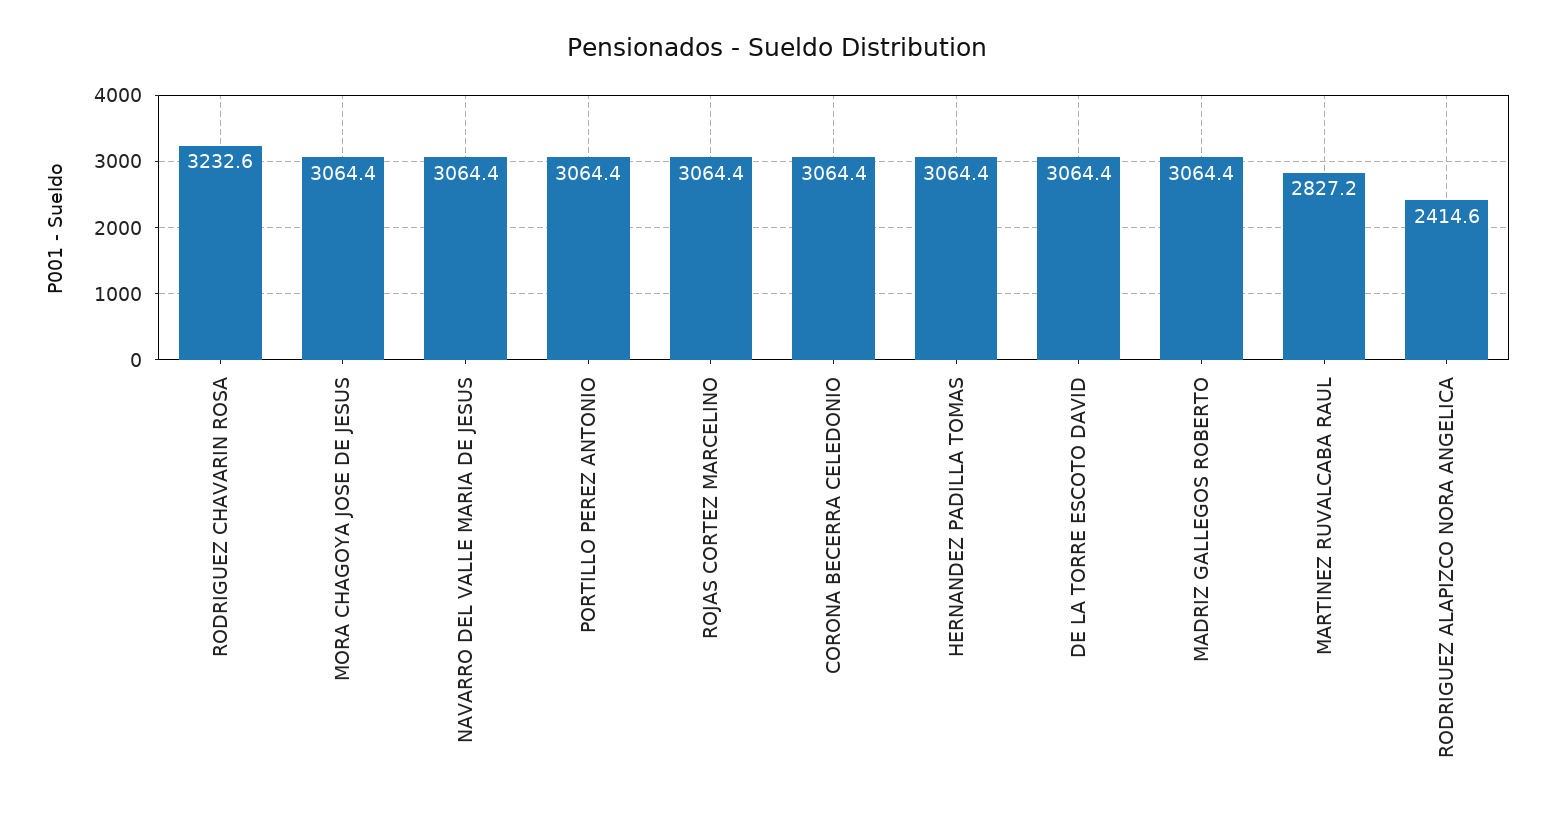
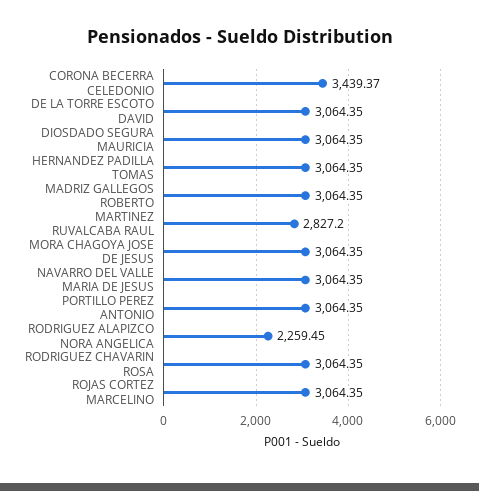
  {
-   "RODRIGUEZ CHAVARIN ROSA": 3232.6,
+   "RODRIGUEZ CHAVARIN ROSA": 3064.35,
    "MORA CHAGOYA JOSE DE JESUS": 3064.35,
    "NAVARRO DEL VALLE MARIA DE JESUS": 3064.35,
    "PORTILLO PEREZ ANTONIO": 3064.35,
    "ROJAS CORTEZ MARCELINO": 3064.35,
-   "CORONA BECERRA CELEDONIO": 3064.4,
+   "CORONA BECERRA CELEDONIO": 3439.37,
    "HERNANDEZ PADILLA TOMAS": 3064.35,
    "DE LA TORRE ESCOTO DAVID": 3064.35,
    "MADRIZ GALLEGOS ROBERTO": 3064.35,
    "MARTINEZ RUVALCABA RAUL": 2827.2,
-   "RODRIGUEZ ALAPIZCO NORA ANGELICA": 2414.6
+   "RODRIGUEZ ALAPIZCO NORA ANGELICA": 2259.45,
+   "DIOSDADO SEGURA MAURICIA": 3064.35
  }

